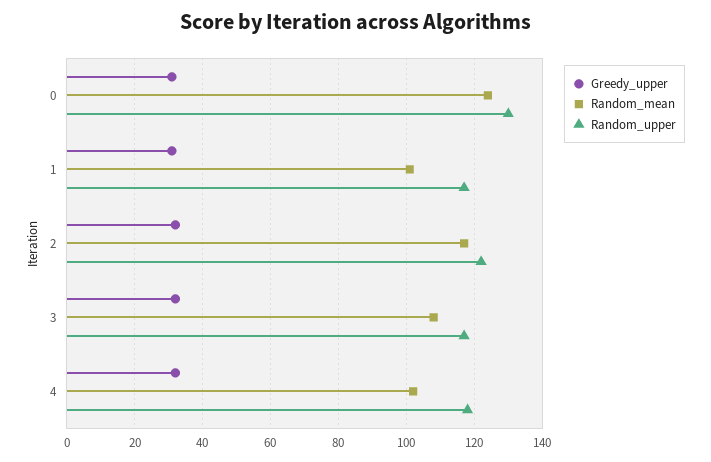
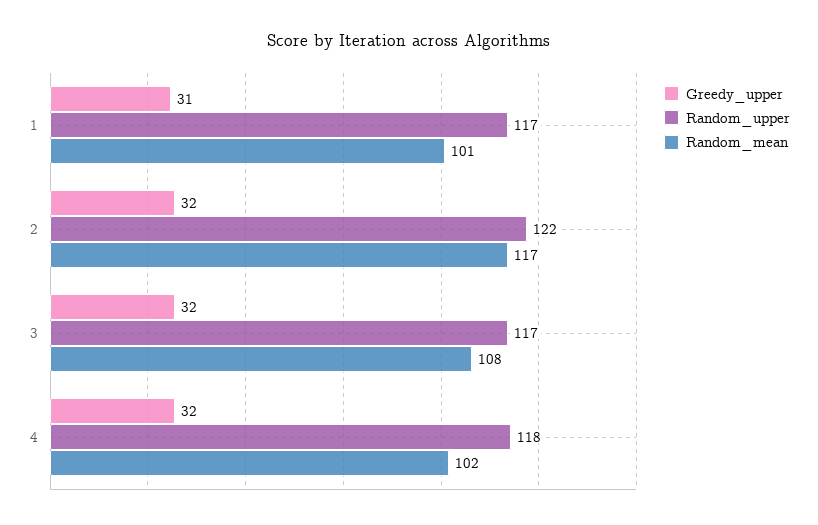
  {
    "Greedy_upper": {
-     "0": 30,
      "1": 31,
      "2": 32,
      "3": 32,
      "4": 32
    },
    "Random_mean": {
-     "0": 125,
      "1": 101,
      "2": 117,
      "3": 108,
      "4": 102
    },
    "Random_upper": {
-     "0": 130,
      "1": 117,
      "2": 122,
      "3": 117,
      "4": 118
    }
  }

